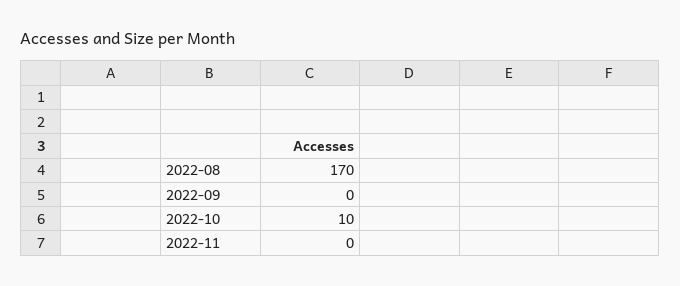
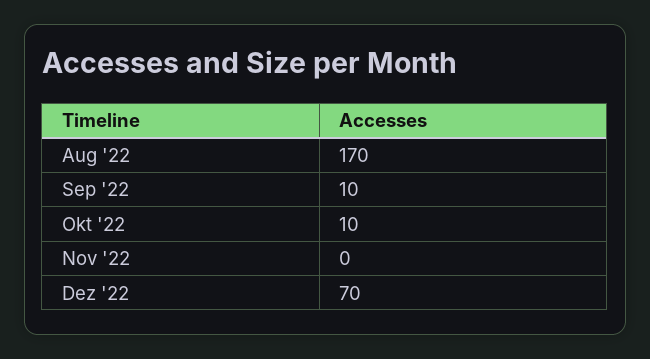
  {
    "2022-08": 170,
-   "2022-09": 0,
+   "2022-09": 10,
    "2022-10": 10,
-   "2022-11": 0
+   "2022-11": 0,
+   "Dez '22": 70
  }

